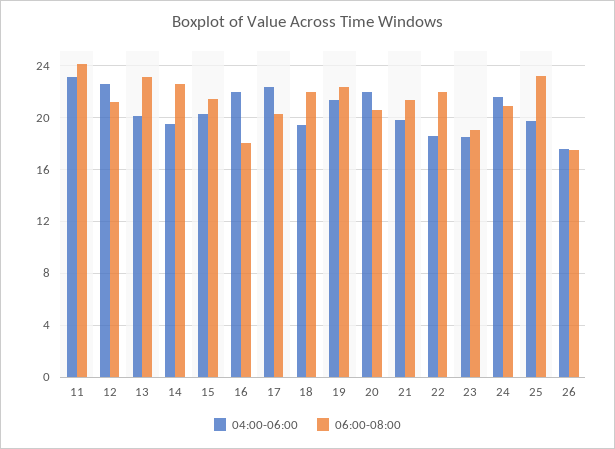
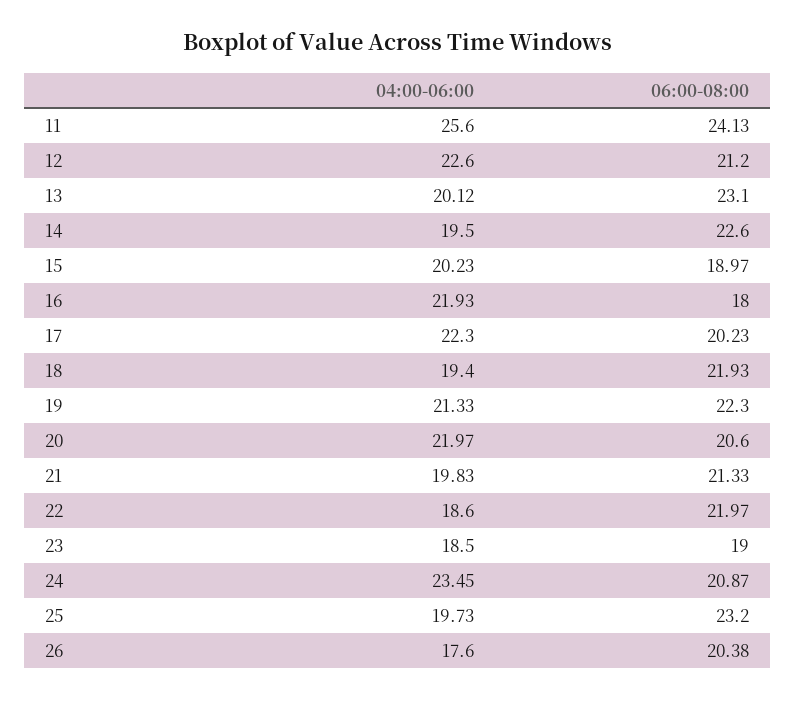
  {
    "04:00-06:00": {
-     "11": 23,
+     "11": 25.6,
      "12": 22.6,
      "13": 20.12,
      "14": 19.5,
      "15": 20.23,
      "16": 21.93,
      "17": 22.3,
      "18": 19.4,
      "19": 21.33,
      "20": 21.97,
      "21": 19.83,
      "22": 18.6,
      "23": 18.5,
-     "24": 21.5,
+     "24": 23.45,
      "25": 19.73,
      "26": 17.6
    },
    "06:00-08:00": {
      "11": 24.13,
      "12": 21.2,
      "13": 23.1,
      "14": 22.6,
-     "15": 21.5,
+     "15": 18.97,
      "16": 18,
      "17": 20.23,
      "18": 21.93,
      "19": 22.3,
      "20": 20.6,
      "21": 21.33,
      "22": 21.97,
      "23": 19,
      "24": 20.87,
      "25": 23.2,
-     "26": 17.5
+     "26": 20.38
    }
  }

